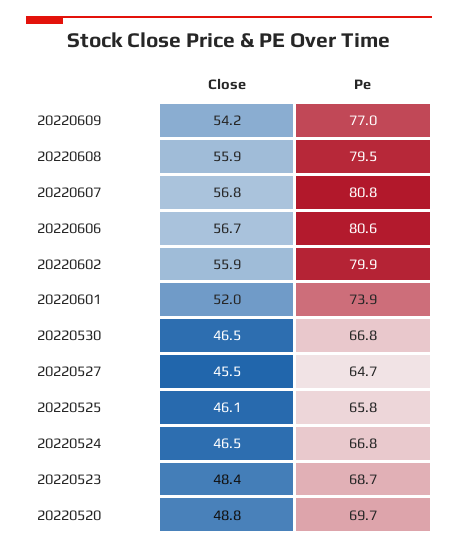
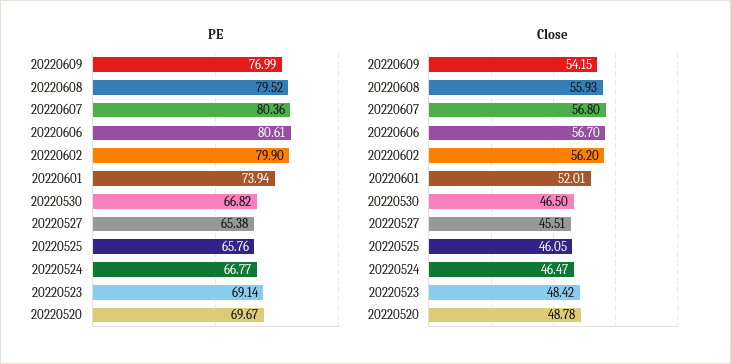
  {
    "Close": {
      "20220609": 54.15,
      "20220608": 55.93,
      "20220607": 56.8,
      "20220606": 56.7,
-     "20220602": 55.9,
+     "20220602": 56.2,
      "20220601": 52.01,
      "20220530": 46.5,
      "20220527": 45.51,
      "20220525": 46.05,
      "20220524": 46.47,
      "20220523": 48.42,
      "20220520": 48.78
    },
    "Pe": {
      "20220609": 76.99,
      "20220608": 79.52,
-     "20220607": 80.8,
+     "20220607": 80.36,
      "20220606": 80.61,
      "20220602": 79.9,
      "20220601": 73.94,
      "20220530": 66.82,
-     "20220527": 64.7,
+     "20220527": 65.38,
      "20220525": 65.76,
      "20220524": 66.77,
-     "20220523": 68.7,
+     "20220523": 69.14,
      "20220520": 69.67
    }
  }

